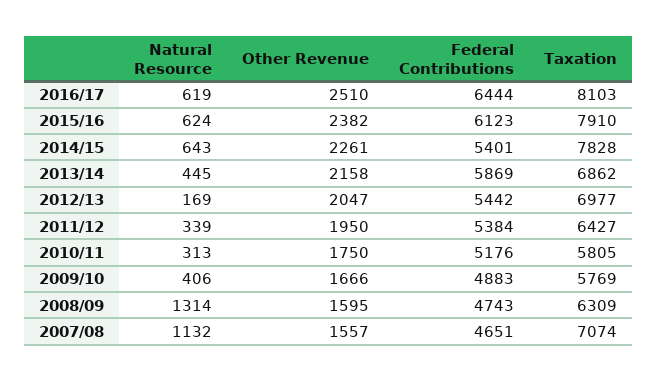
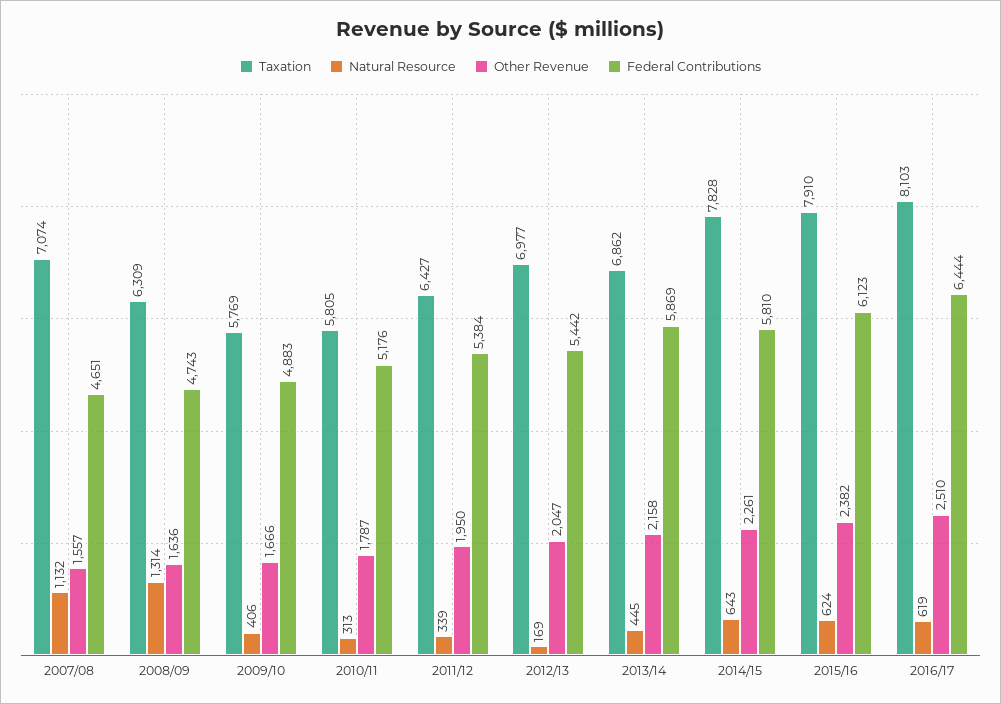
  {
    "Natural Resource": {
      "2016/17": 619,
      "2015/16": 624,
      "2014/15": 643,
      "2013/14": 445,
      "2012/13": 169,
      "2011/12": 339,
      "2010/11": 313,
      "2009/10": 406,
      "2008/09": 1314,
      "2007/08": 1132
    },
    "Other Revenue": {
      "2016/17": 2510,
      "2015/16": 2382,
      "2014/15": 2261,
      "2013/14": 2158,
      "2012/13": 2047,
      "2011/12": 1950,
-     "2010/11": 1750,
+     "2010/11": 1787,
      "2009/10": 1666,
-     "2008/09": 1595,
+     "2008/09": 1636,
      "2007/08": 1557
    },
    "Federal Contributions": {
      "2016/17": 6444,
      "2015/16": 6123,
-     "2014/15": 5401,
+     "2014/15": 5810,
      "2013/14": 5869,
      "2012/13": 5442,
      "2011/12": 5384,
      "2010/11": 5176,
      "2009/10": 4883,
      "2008/09": 4743,
      "2007/08": 4651
    },
    "Taxation": {
      "2016/17": 8103,
      "2015/16": 7910,
      "2014/15": 7828,
      "2013/14": 6862,
      "2012/13": 6977,
      "2011/12": 6427,
      "2010/11": 5805,
      "2009/10": 5769,
      "2008/09": 6309,
      "2007/08": 7074
    }
  }

